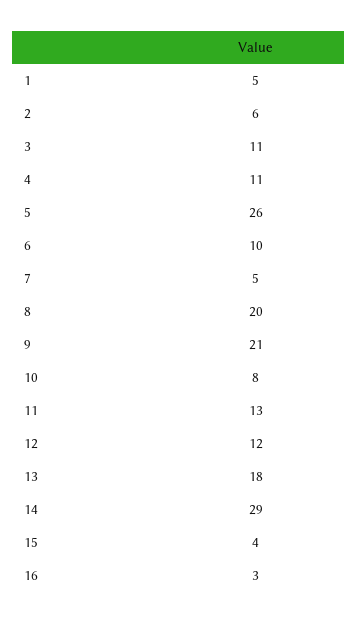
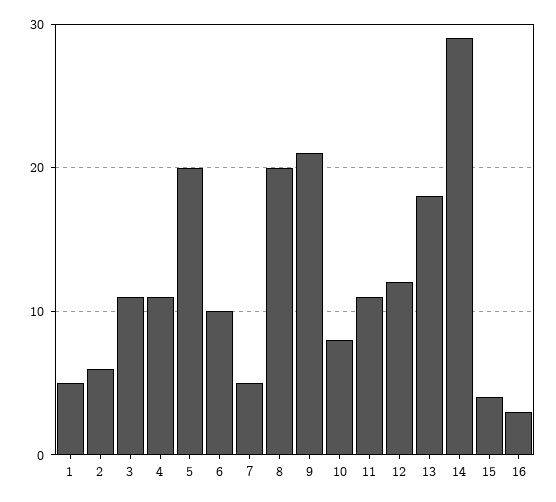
  {
    "1": 5,
    "2": 6,
    "3": 11,
    "4": 11,
-   "5": 26,
+   "5": 20,
    "6": 10,
    "7": 5,
    "8": 20,
    "9": 21,
    "10": 8,
-   "11": 13,
+   "11": 11,
    "12": 12,
    "13": 18,
    "14": 29,
    "15": 4,
    "16": 3
  }

